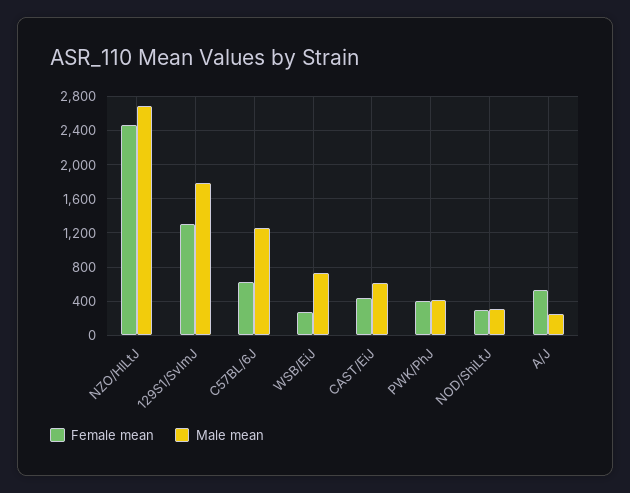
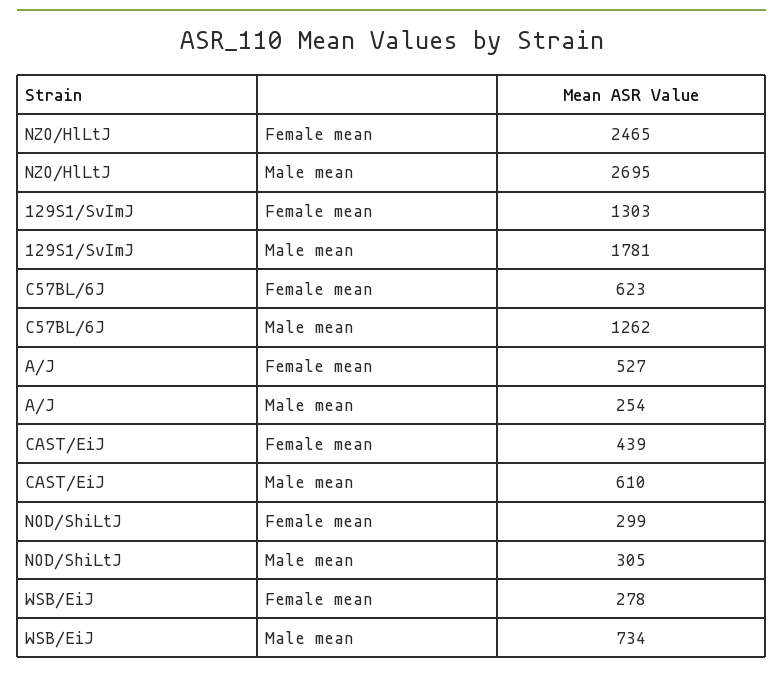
  {
    "Female mean": {
      "NZO/HlLtJ": 2465,
      "129S1/SvImJ": 1303,
      "C57BL/6J": 623,
      "WSB/EiJ": 278,
      "CAST/EiJ": 439,
-     "PWK/PhJ": 400,
      "NOD/ShiLtJ": 299,
      "A/J": 527
    },
    "Male mean": {
      "NZO/HlLtJ": 2695,
      "129S1/SvImJ": 1781,
      "C57BL/6J": 1262,
      "WSB/EiJ": 734,
      "CAST/EiJ": 610,
-     "PWK/PhJ": 400,
      "NOD/ShiLtJ": 305,
      "A/J": 254
    }
  }

